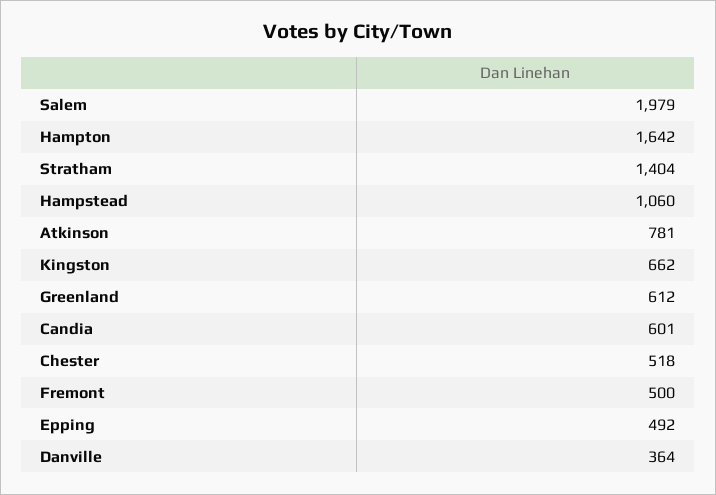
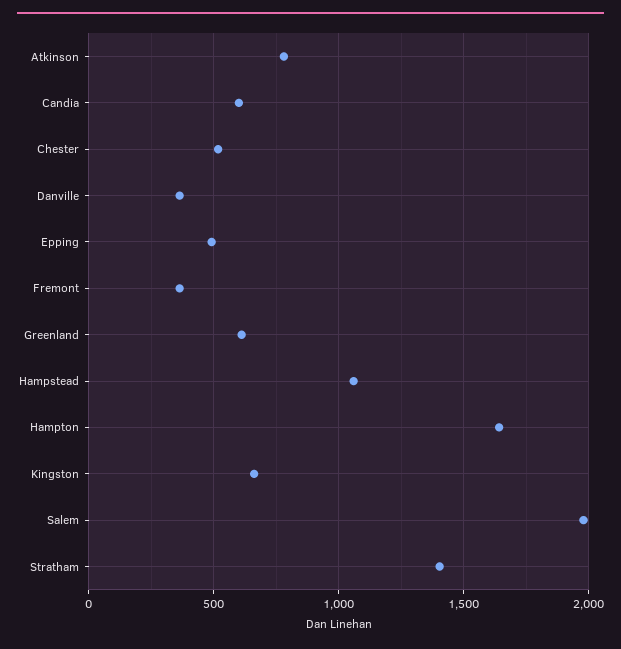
  {
    "Salem": 1979,
    "Hampton": 1642,
    "Stratham": 1404,
    "Hampstead": 1060,
    "Atkinson": 781,
    "Kingston": 662,
    "Greenland": 612,
    "Candia": 601,
    "Chester": 518,
-   "Fremont": 500,
+   "Fremont": 350,
    "Epping": 492,
    "Danville": 364
  }

